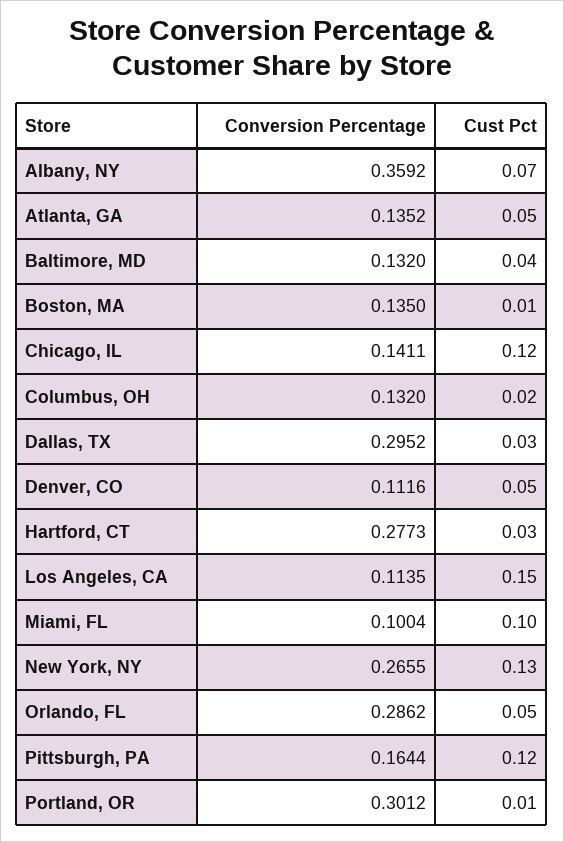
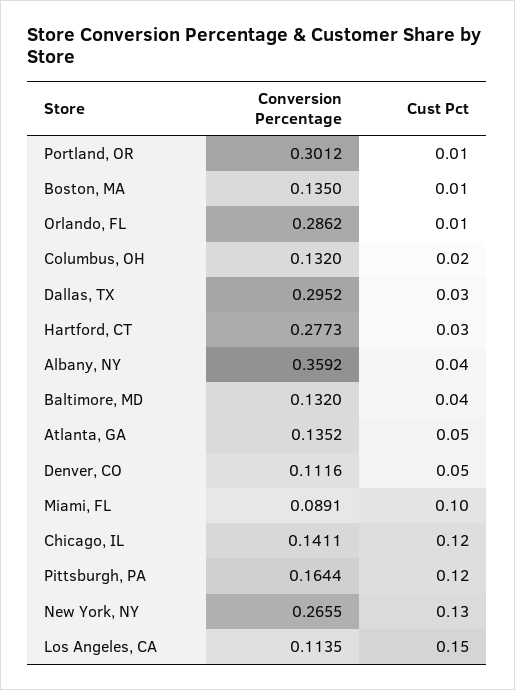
  {
    "Conversion Percentage": {
      "Albany, NY": 0.3592,
      "Atlanta, GA": 0.1352,
      "Baltimore, MD": 0.132,
      "Boston, MA": 0.135,
      "Chicago, IL": 0.1411,
      "Columbus, OH": 0.132,
      "Dallas, TX": 0.2952,
      "Denver, CO": 0.1116,
      "Hartford, CT": 0.2773,
      "Los Angeles, CA": 0.1135,
-     "Miami, FL": 0.1004,
+     "Miami, FL": 0.0891,
      "New York, NY": 0.2655,
      "Orlando, FL": 0.2862,
      "Pittsburgh, PA": 0.1644,
      "Portland, OR": 0.3012
    },
    "Cust Pct": {
-     "Albany, NY": 0.07,
+     "Albany, NY": 0.04,
      "Atlanta, GA": 0.05,
      "Baltimore, MD": 0.04,
      "Boston, MA": 0.01,
      "Chicago, IL": 0.12,
      "Columbus, OH": 0.02,
      "Dallas, TX": 0.03,
      "Denver, CO": 0.05,
      "Hartford, CT": 0.03,
      "Los Angeles, CA": 0.15,
      "Miami, FL": 0.1,
      "New York, NY": 0.13,
-     "Orlando, FL": 0.05,
+     "Orlando, FL": 0.01,
      "Pittsburgh, PA": 0.12,
      "Portland, OR": 0.01
    }
  }

